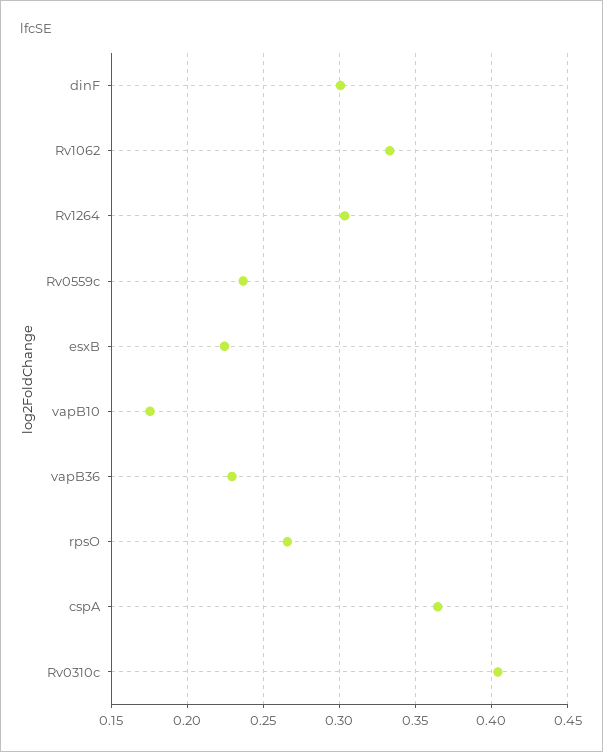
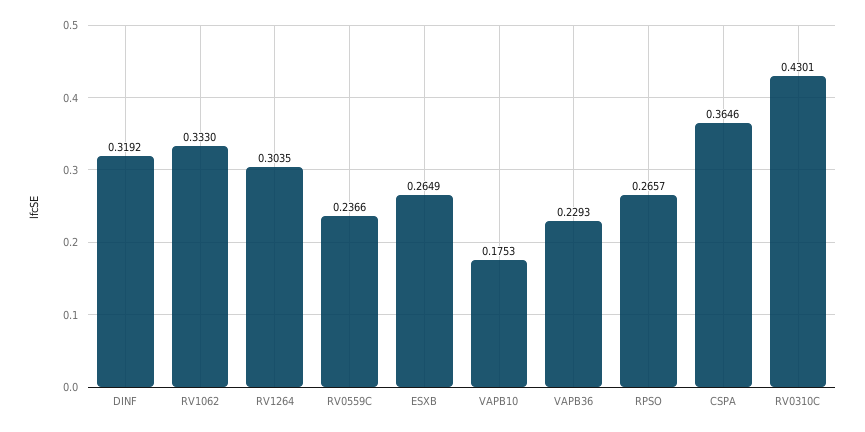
  {
-   "dinF": 0.3,
+   "dinF": 0.3192,
    "Rv1062": 0.333,
    "Rv1264": 0.3035,
    "Rv0559c": 0.2366,
-   "esxB": 0.225,
+   "esxB": 0.2649,
    "vapB10": 0.1753,
    "vapB36": 0.2293,
    "rpsO": 0.2657,
    "cspA": 0.3646,
-   "Rv0310c": 0.405
+   "Rv0310c": 0.4301
  }

